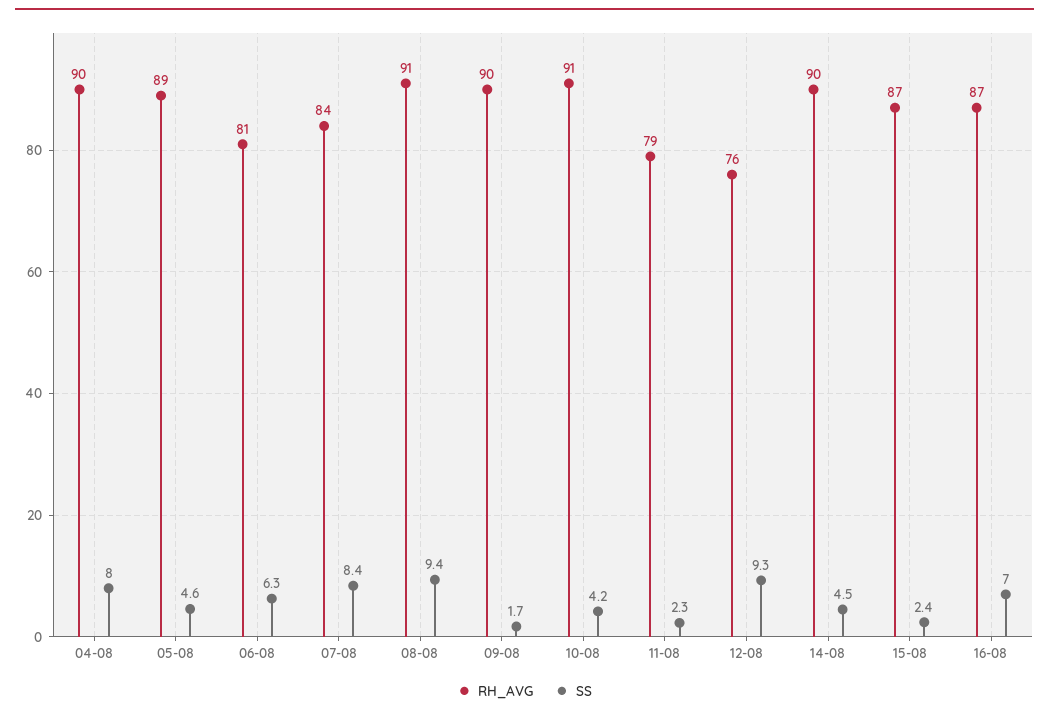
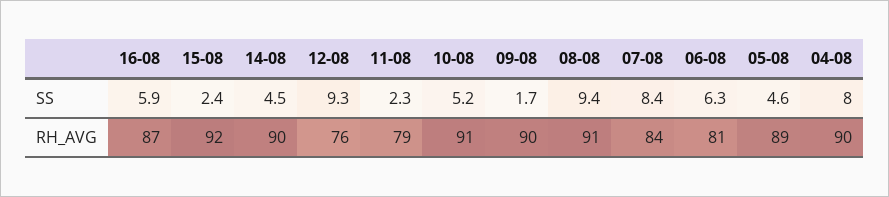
  {
    "RH_AVG": {
      "04-08": 90,
      "05-08": 89,
      "06-08": 81,
      "07-08": 84,
      "08-08": 91,
      "09-08": 90,
      "10-08": 91,
      "11-08": 79,
      "12-08": 76,
      "14-08": 90,
-     "15-08": 87,
+     "15-08": 92,
      "16-08": 87
    },
    "SS": {
      "04-08": 8,
      "05-08": 4.6,
      "06-08": 6.3,
      "07-08": 8.4,
      "08-08": 9.4,
      "09-08": 1.7,
-     "10-08": 4.2,
+     "10-08": 5.2,
      "11-08": 2.3,
      "12-08": 9.3,
      "14-08": 4.5,
      "15-08": 2.4,
-     "16-08": 7
+     "16-08": 5.9
    }
  }

